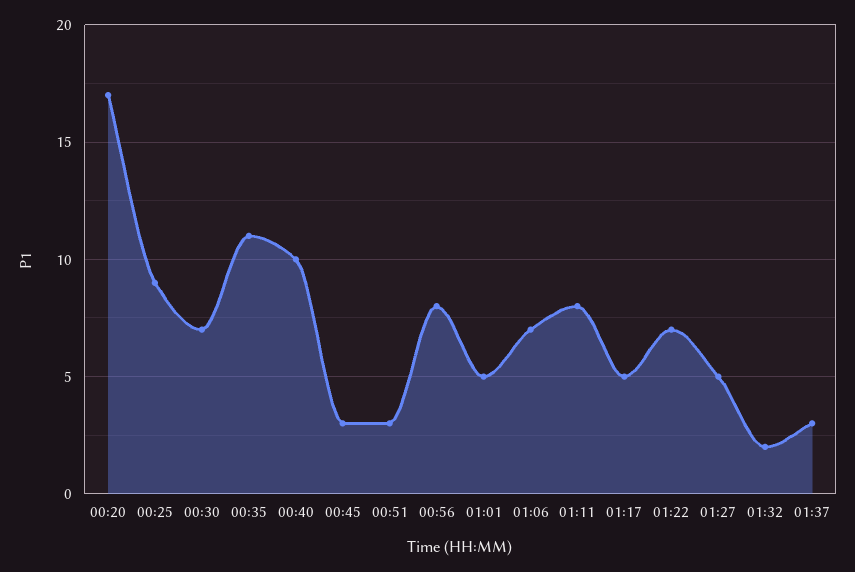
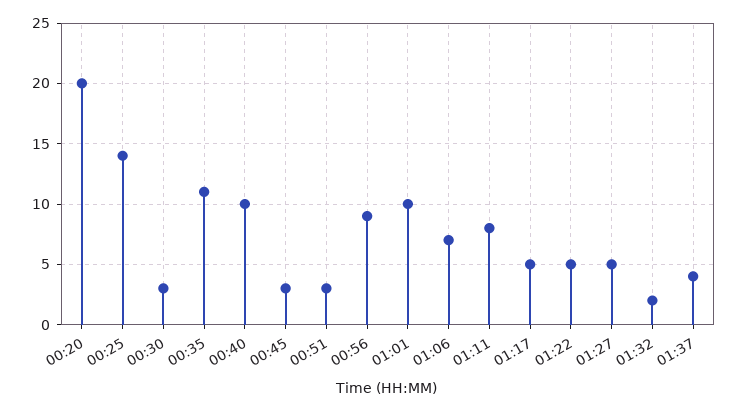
  {
-   "00:20": 17,
+   "00:20": 20,
-   "00:25": 9,
+   "00:25": 14,
-   "00:30": 7,
+   "00:30": 3,
    "00:35": 11,
    "00:40": 10,
    "00:45": 3,
    "00:51": 3,
-   "00:56": 8,
+   "00:56": 9,
-   "01:01": 5,
+   "01:01": 10,
    "01:06": 7,
    "01:11": 8,
    "01:17": 5,
-   "01:22": 7,
+   "01:22": 5,
    "01:27": 5,
    "01:32": 2,
-   "01:37": 3
+   "01:37": 4
  }

